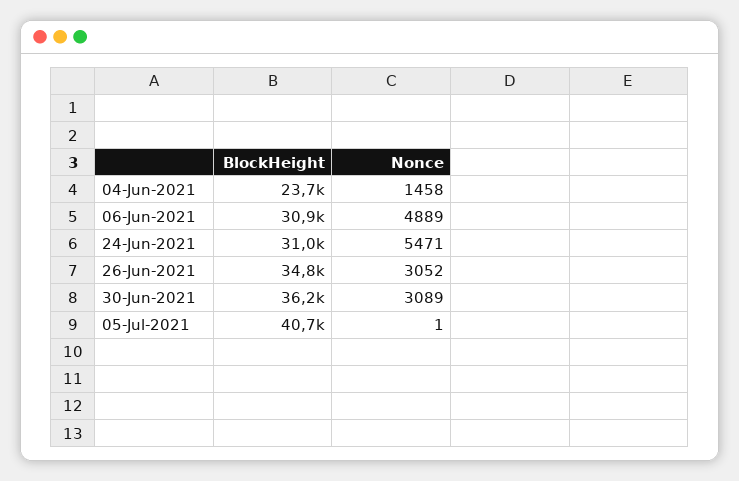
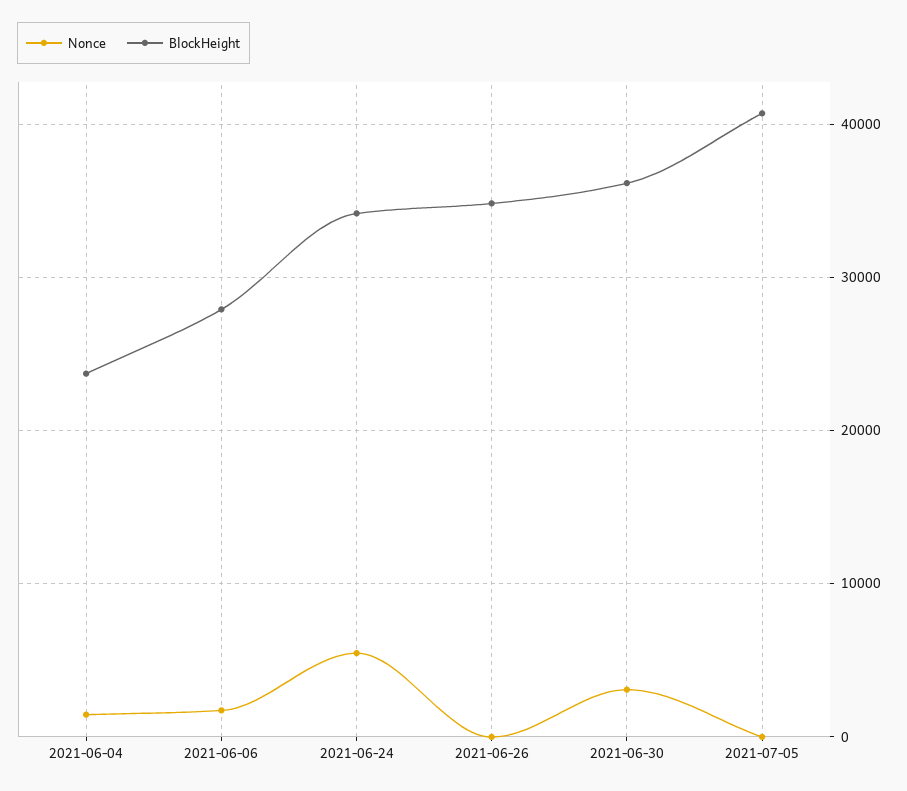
  {
    "BlockHeight": {
      "04-Jun-2021": 23700,
-     "06-Jun-2021": 30900,
+     "06-Jun-2021": 28000,
-     "24-Jun-2021": 31000,
+     "24-Jun-2021": 34000,
      "26-Jun-2021": 34800,
      "30-Jun-2021": 36200,
      "05-Jul-2021": 40700
    },
    "Nonce": {
      "04-Jun-2021": 1458,
-     "06-Jun-2021": 4889,
+     "06-Jun-2021": 2000,
      "24-Jun-2021": 5471,
-     "26-Jun-2021": 3052,
+     "26-Jun-2021": 0,
      "30-Jun-2021": 3089,
      "05-Jul-2021": 1
    }
  }

